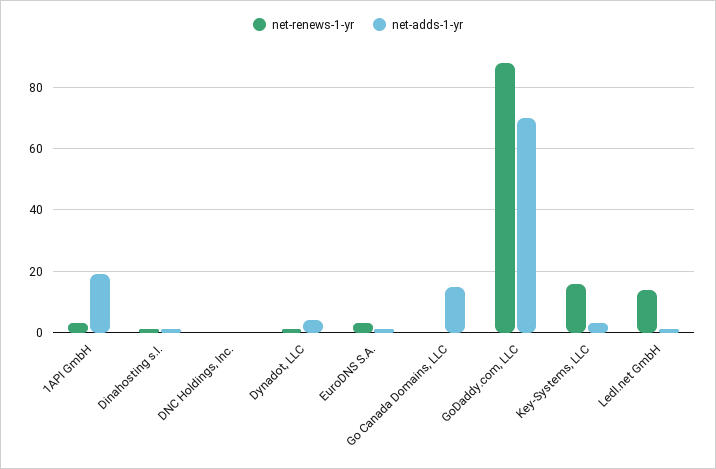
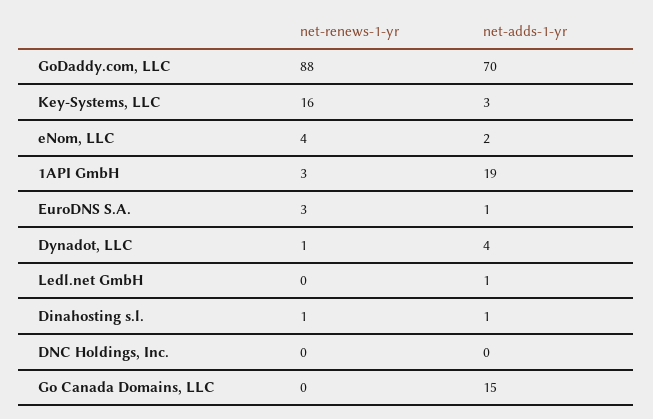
  {
    "net-renews-1-yr": {
      "1API GmbH": 3,
      "Dinahosting s.l.": 1,
      "DNC Holdings, Inc.": 0,
      "Dynadot, LLC": 1,
      "EuroDNS S.A.": 3,
      "Go Canada Domains, LLC": 0,
      "GoDaddy.com, LLC": 88,
      "Key-Systems, LLC": 16,
-     "Ledl.net GmbH": 15
+     "Ledl.net GmbH": 0,
+     "eNom, LLC": 4
    },
    "net-adds-1-yr": {
      "1API GmbH": 19,
      "Dinahosting s.l.": 1,
      "DNC Holdings, Inc.": 0,
      "Dynadot, LLC": 4,
      "EuroDNS S.A.": 1,
      "Go Canada Domains, LLC": 15,
      "GoDaddy.com, LLC": 70,
      "Key-Systems, LLC": 3,
-     "Ledl.net GmbH": 1
+     "Ledl.net GmbH": 1,
+     "eNom, LLC": 2
    }
  }

